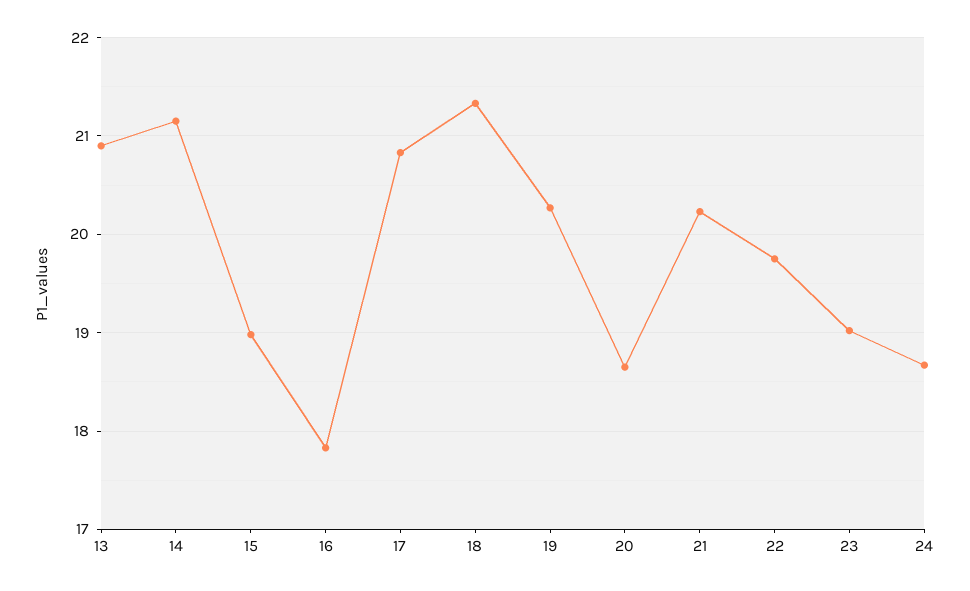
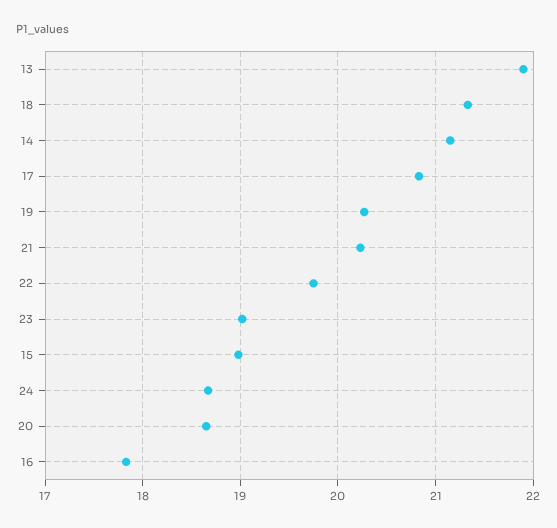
  {
-   "13": 20.9,
+   "13": 21.9,
    "14": 21.2,
    "15": 19,
    "16": 17.8,
    "17": 20.8,
    "18": 21.3,
    "19": 20.3,
    "20": 18.7,
    "21": 20.2,
    "22": 19.8,
    "23": 19,
    "24": 18.7
  }

